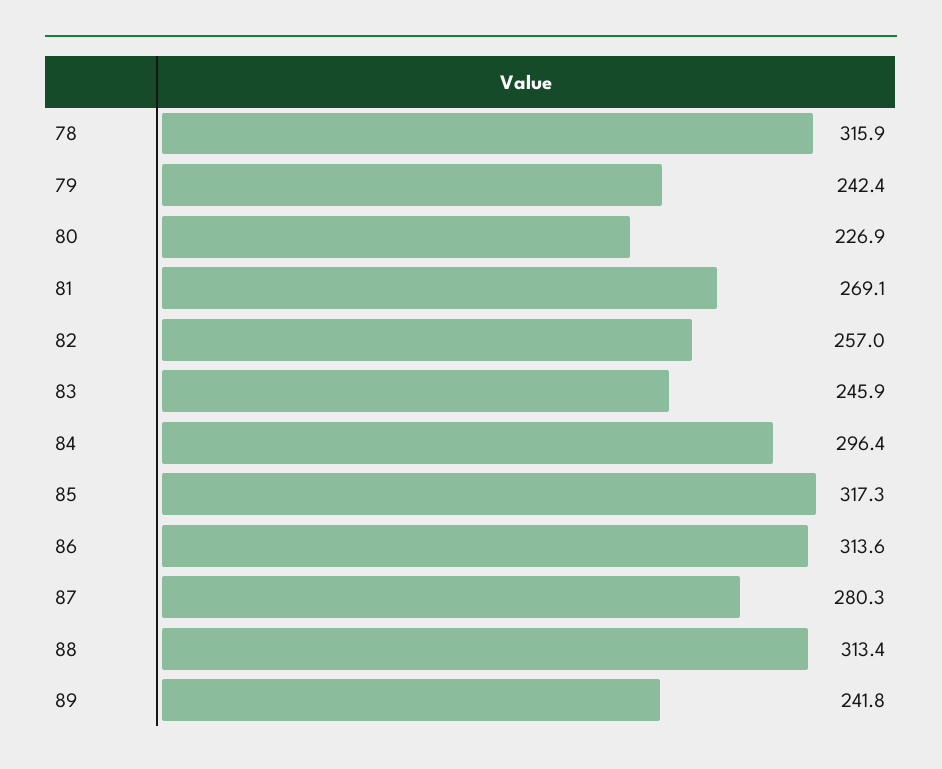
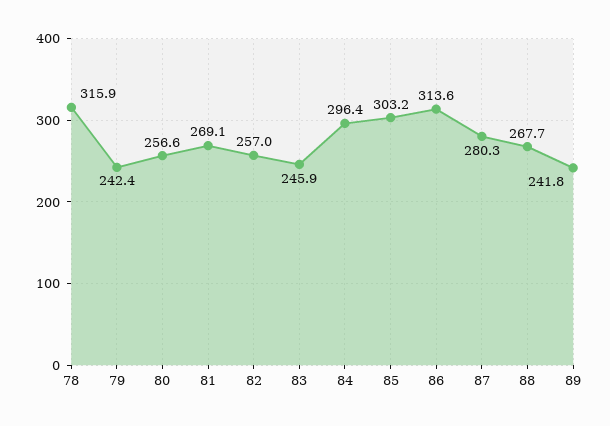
  {
    "78": 315.9,
    "79": 242.4,
-   "80": 226.9,
+   "80": 256.6,
    "81": 269.1,
    "82": 257,
    "83": 245.9,
    "84": 296.4,
-   "85": 317.3,
+   "85": 303.2,
    "86": 313.6,
    "87": 280.3,
-   "88": 313.4,
+   "88": 267.7,
    "89": 241.8
  }

